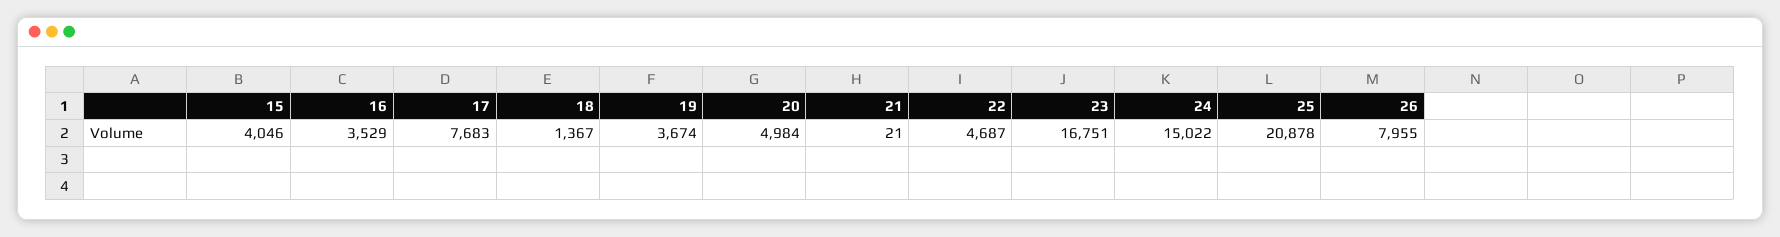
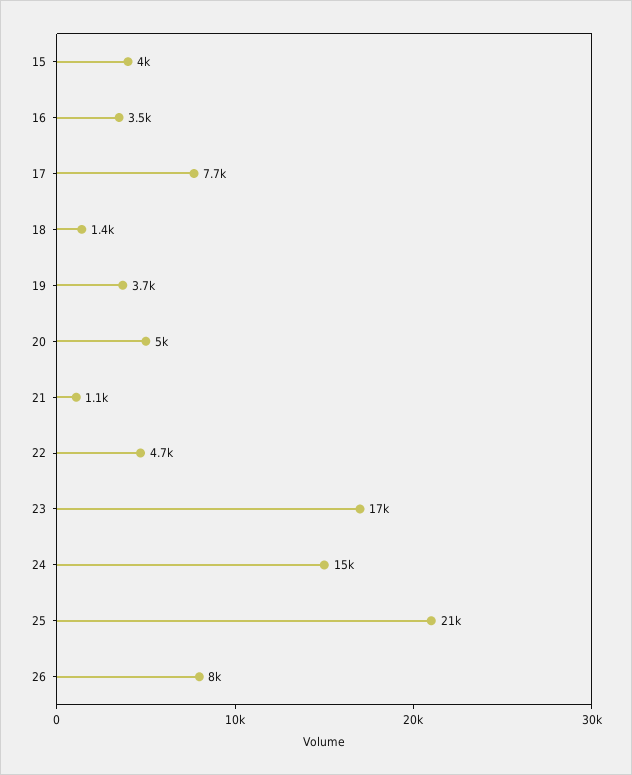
  {
    "15": 4046,
    "16": 3529,
    "17": 7683,
    "18": 1367,
    "19": 3674,
    "20": 4984,
-   "21": 21,
+   "21": 1100,
    "22": 4687,
    "23": 16751,
    "24": 15022,
    "25": 20878,
    "26": 7955
  }

